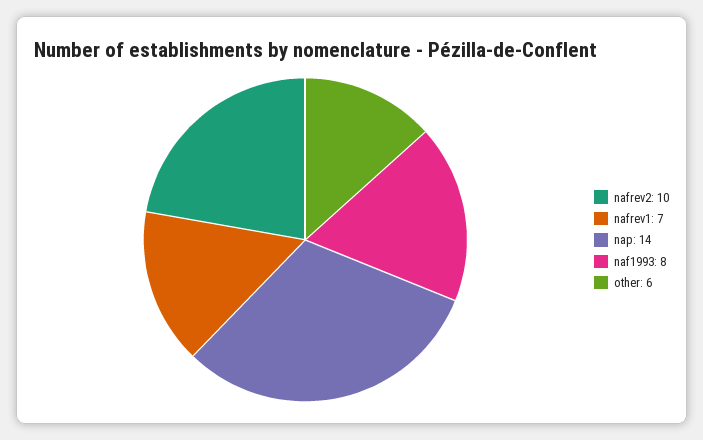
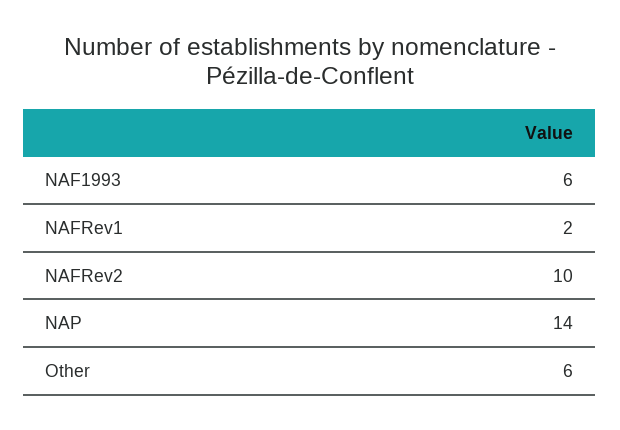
  {
    "nafrev2": 10,
-   "nafrev1": 7,
+   "nafrev1": 2,
    "nap": 14,
-   "naf1993": 8,
+   "naf1993": 6,
    "other": 6
  }

